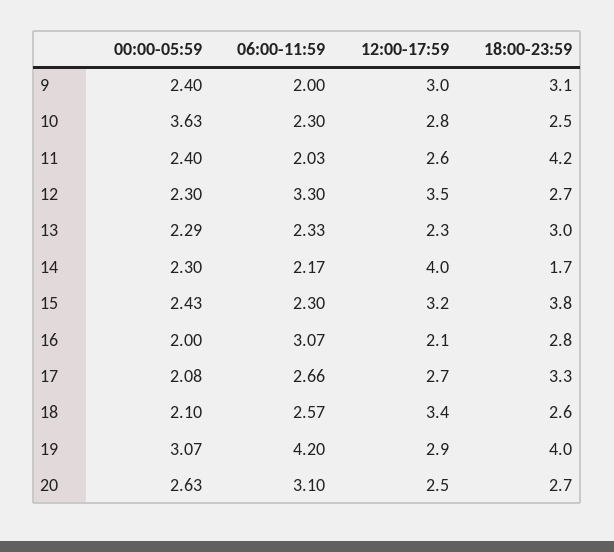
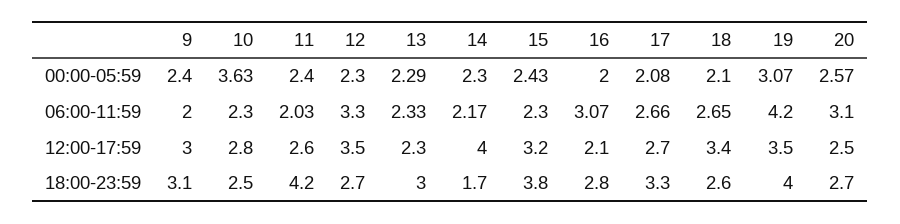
  {
    "00:00-05:59": {
      "9": 2.4,
      "10": 3.63,
      "11": 2.4,
      "12": 2.3,
      "13": 2.29,
      "14": 2.3,
      "15": 2.43,
      "16": 2,
      "17": 2.08,
      "18": 2.1,
      "19": 3.07,
-     "20": 2.63
+     "20": 2.57
    },
    "06:00-11:59": {
      "9": 2,
      "10": 2.3,
      "11": 2.03,
      "12": 3.3,
      "13": 2.33,
      "14": 2.17,
      "15": 2.3,
      "16": 3.07,
      "17": 2.66,
-     "18": 2.57,
+     "18": 2.65,
      "19": 4.2,
      "20": 3.1
    },
    "12:00-17:59": {
      "9": 3,
      "10": 2.8,
      "11": 2.6,
      "12": 3.5,
      "13": 2.3,
      "14": 4,
      "15": 3.2,
      "16": 2.1,
      "17": 2.7,
      "18": 3.4,
-     "19": 2.9,
+     "19": 3.5,
      "20": 2.5
    },
    "18:00-23:59": {
      "9": 3.1,
      "10": 2.5,
      "11": 4.2,
      "12": 2.7,
      "13": 3,
      "14": 1.7,
      "15": 3.8,
      "16": 2.8,
      "17": 3.3,
      "18": 2.6,
      "19": 4,
      "20": 2.7
    }
  }

